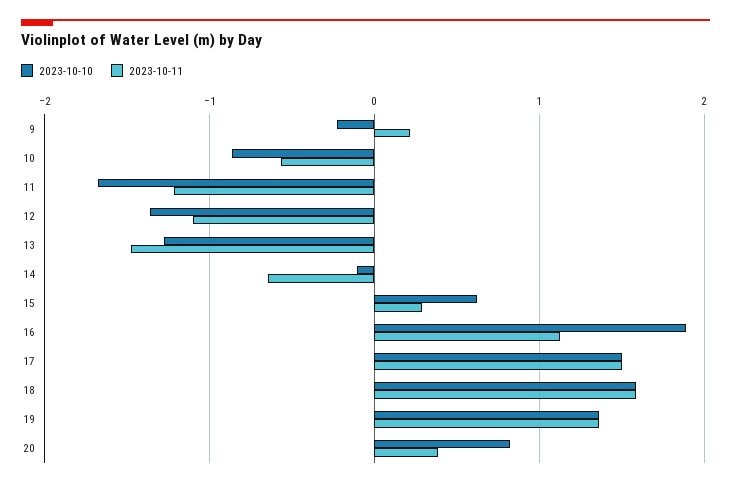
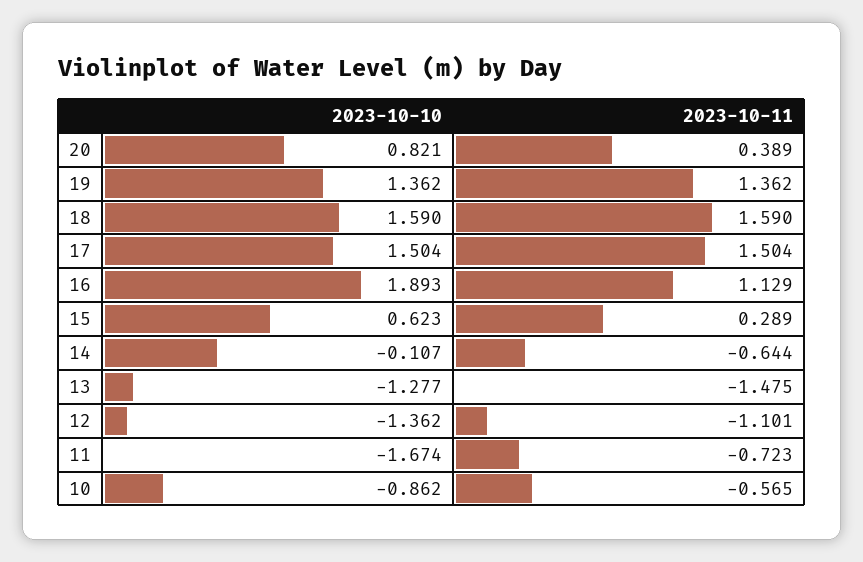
  {
    "2023-10-10": {
-     "9": -0.2,
      "10": -0.862,
      "11": -1.674,
      "12": -1.362,
      "13": -1.277,
      "14": -0.107,
      "15": 0.623,
      "16": 1.893,
      "17": 1.504,
      "18": 1.59,
      "19": 1.362,
      "20": 0.821
    },
    "2023-10-11": {
-     "9": 0.2,
      "10": -0.565,
-     "11": -1.2,
+     "11": -0.723,
      "12": -1.101,
      "13": -1.475,
      "14": -0.644,
      "15": 0.289,
      "16": 1.129,
      "17": 1.504,
      "18": 1.59,
      "19": 1.362,
      "20": 0.389
    }
  }

